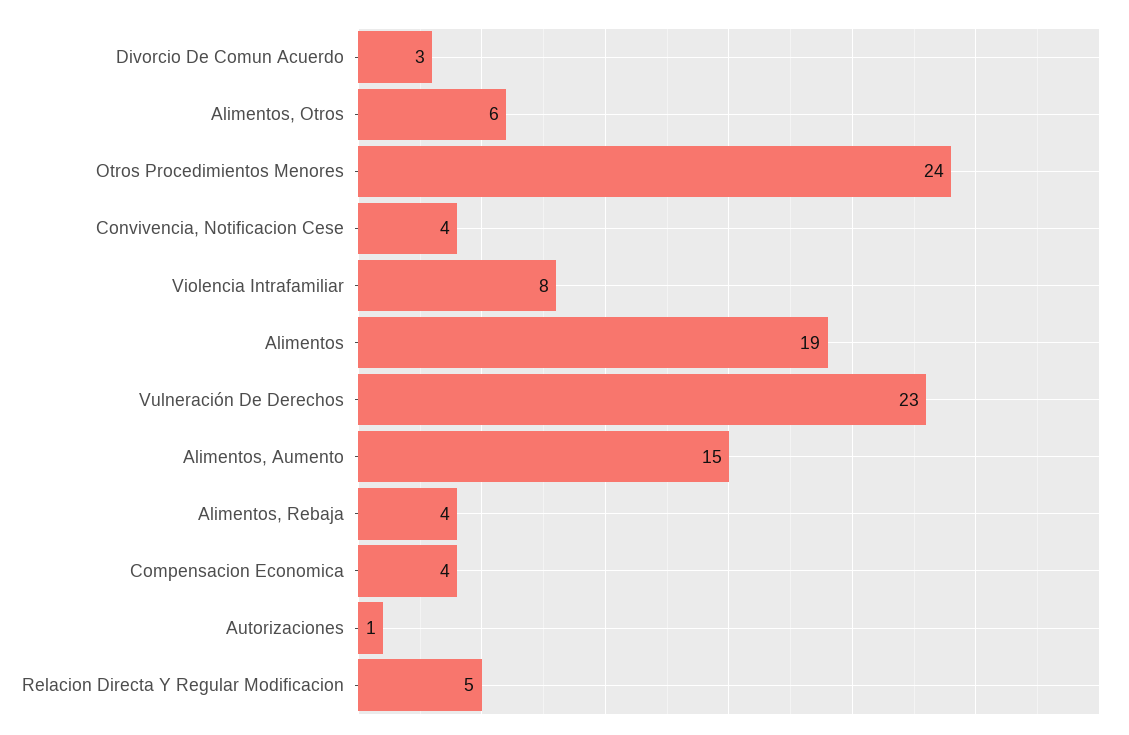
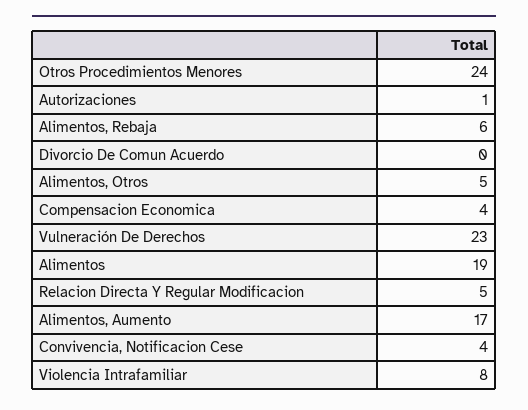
  {
-   "Divorcio De Comun Acuerdo": 3,
+   "Divorcio De Comun Acuerdo": 0,
-   "Alimentos, Otros": 6,
+   "Alimentos, Otros": 5,
    "Otros Procedimientos Menores": 24,
    "Convivencia, Notificacion Cese": 4,
    "Violencia Intrafamiliar": 8,
    "Alimentos": 19,
    "Vulneración De Derechos": 23,
-   "Alimentos, Aumento": 15,
+   "Alimentos, Aumento": 17,
-   "Alimentos, Rebaja": 4,
+   "Alimentos, Rebaja": 6,
    "Compensacion Economica": 4,
    "Autorizaciones": 1,
    "Relacion Directa Y Regular Modificacion": 5
  }

